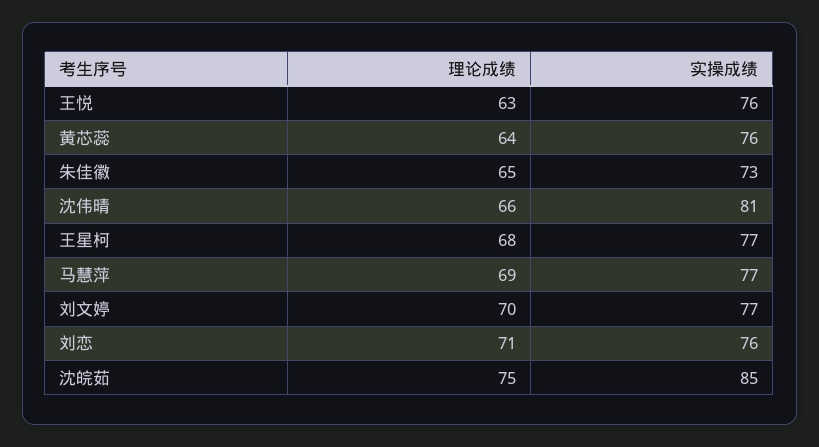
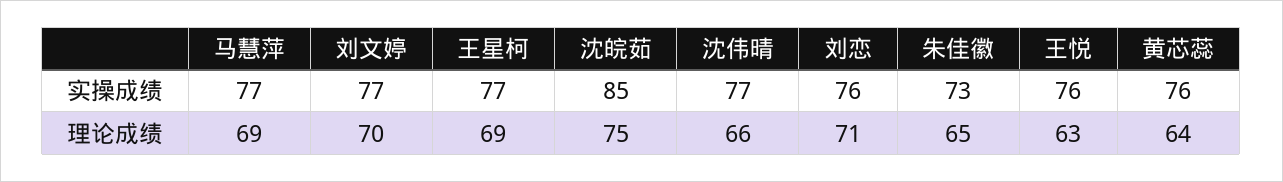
  {
    "理论成绩": {
      "王悦": 63,
      "黄芯蕊": 64,
      "朱佳徽": 65,
      "沈伟晴": 66,
-     "王星柯": 68,
+     "王星柯": 69,
      "马慧萍": 69,
      "刘文婷": 70,
      "刘恋": 71,
      "沈皖茹": 75
    },
    "实操成绩": {
      "王悦": 76,
      "黄芯蕊": 76,
      "朱佳徽": 73,
-     "沈伟晴": 81,
+     "沈伟晴": 77,
      "王星柯": 77,
      "马慧萍": 77,
      "刘文婷": 77,
      "刘恋": 76,
      "沈皖茹": 85
    }
  }

